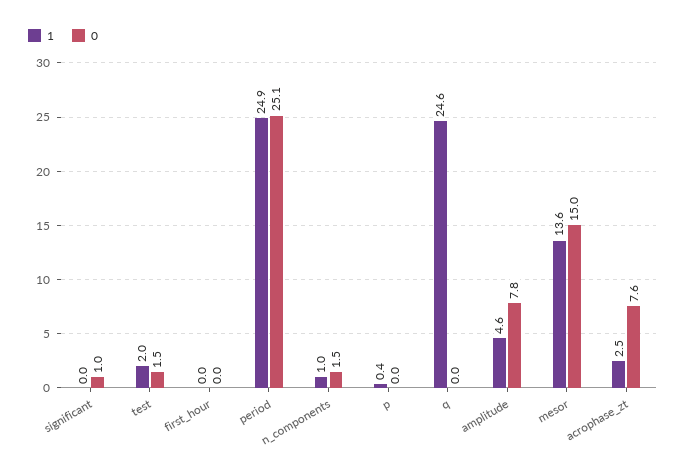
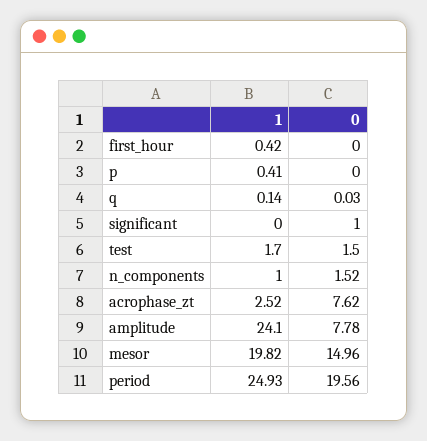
  {
    "1": {
      "significant": 0,
-     "test": 2,
+     "test": 1.7,
-     "first_hour": 0,
+     "first_hour": 0.42,
      "period": 24.93,
      "n_components": 1,
      "p": 0.41,
-     "q": 24.6,
+     "q": 0.14,
-     "amplitude": 4.6,
+     "amplitude": 24.1,
-     "mesor": 13.6,
+     "mesor": 19.82,
      "acrophase_zt": 2.52
    },
    "0": {
      "significant": 1,
      "test": 1.5,
      "first_hour": 0,
-     "period": 25.1,
+     "period": 19.56,
      "n_components": 1.52,
      "p": 0,
      "q": 0.03,
      "amplitude": 7.78,
      "mesor": 14.96,
      "acrophase_zt": 7.62
    }
  }

